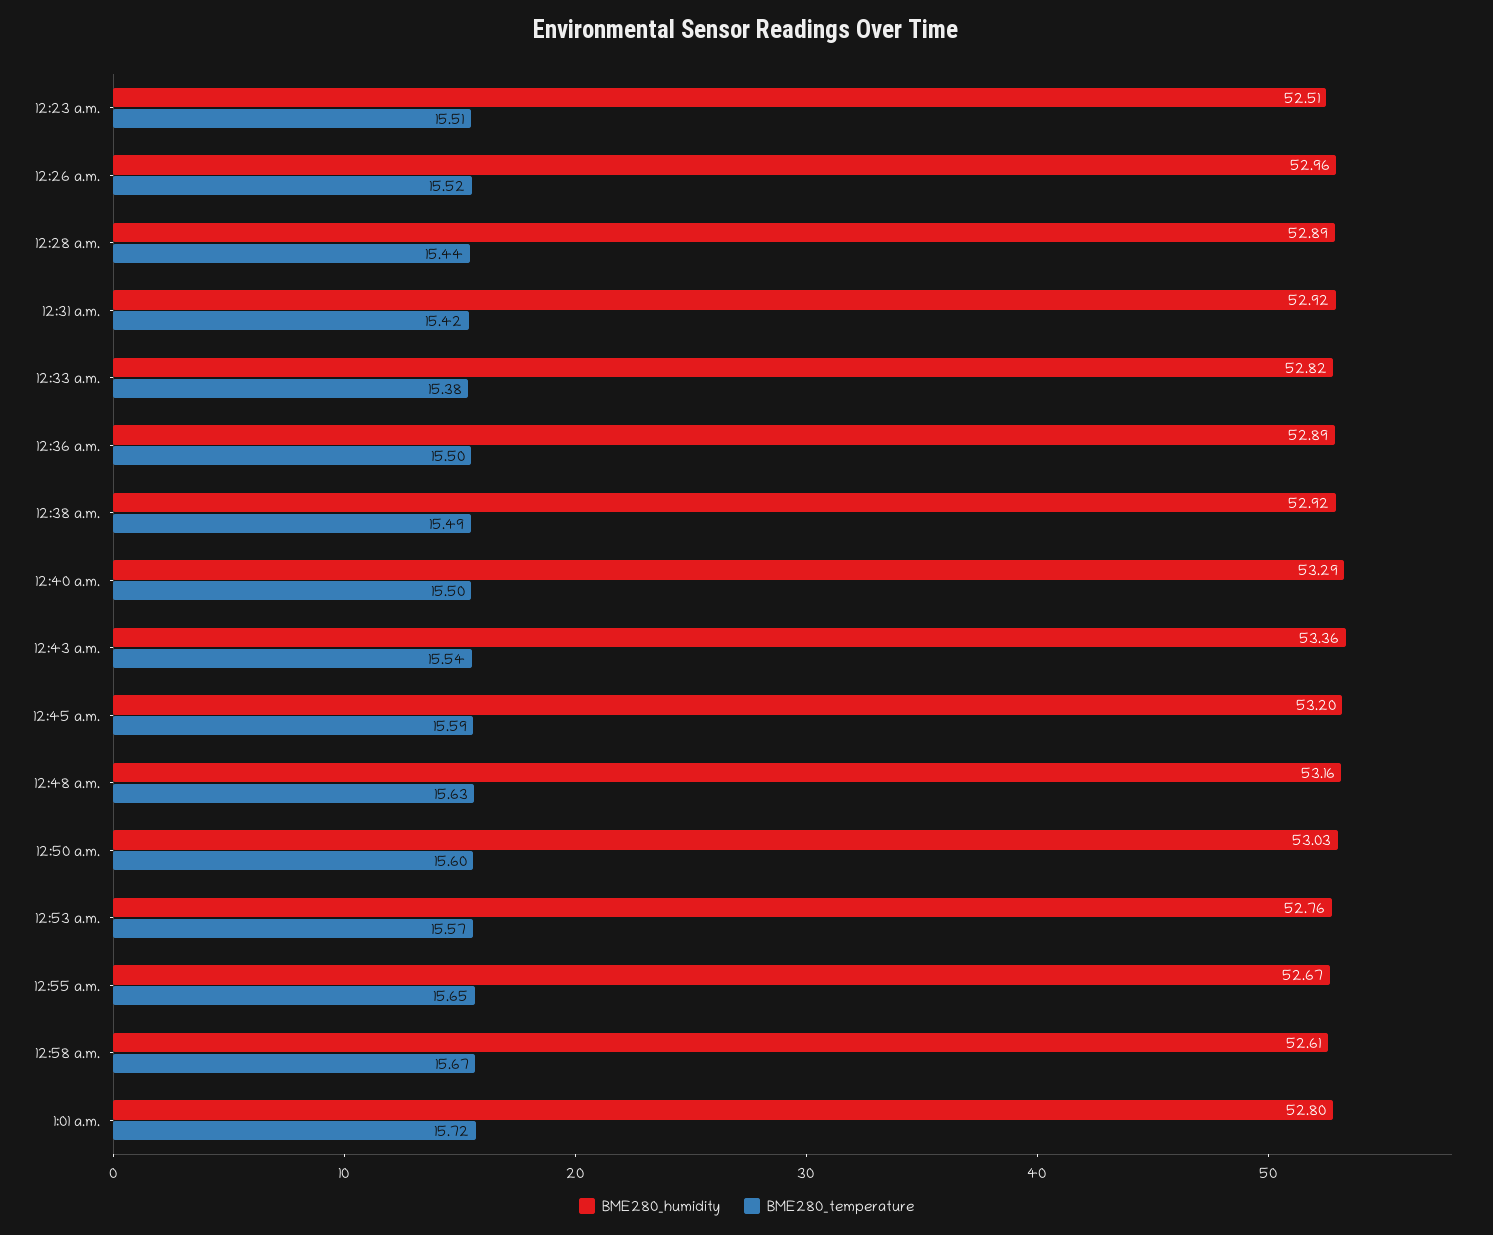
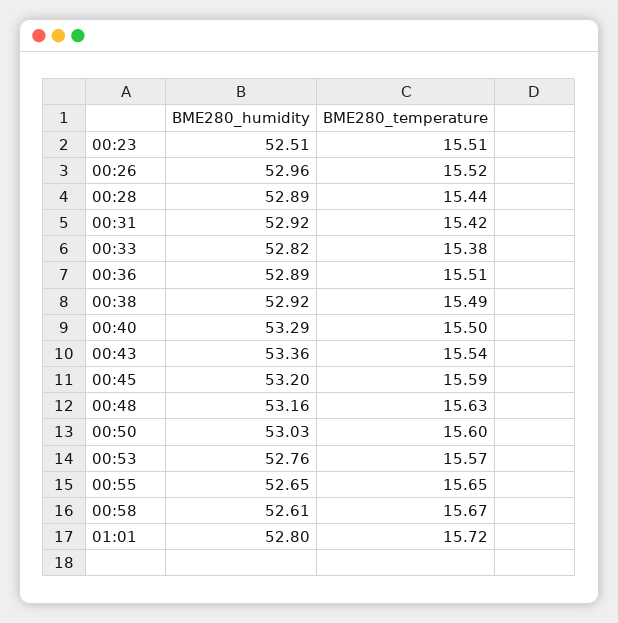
  {
    "BME280_humidity": {
      "12:23 a.m.": 52.51,
      "12:26 a.m.": 52.96,
      "12:28 a.m.": 52.89,
      "12:31 a.m.": 52.92,
      "12:33 a.m.": 52.82,
      "12:36 a.m.": 52.89,
      "12:38 a.m.": 52.92,
      "12:40 a.m.": 53.29,
      "12:43 a.m.": 53.36,
      "12:45 a.m.": 53.2,
      "12:48 a.m.": 53.16,
      "12:50 a.m.": 53.03,
      "12:53 a.m.": 52.76,
-     "12:55 a.m.": 52.67,
+     "12:55 a.m.": 52.65,
      "12:58 a.m.": 52.61,
      "1:01 a.m.": 52.8
    },
    "BME280_temperature": {
      "12:23 a.m.": 15.51,
      "12:26 a.m.": 15.52,
      "12:28 a.m.": 15.44,
      "12:31 a.m.": 15.42,
      "12:33 a.m.": 15.38,
-     "12:36 a.m.": 15.5,
+     "12:36 a.m.": 15.51,
      "12:38 a.m.": 15.49,
      "12:40 a.m.": 15.5,
      "12:43 a.m.": 15.54,
      "12:45 a.m.": 15.59,
      "12:48 a.m.": 15.63,
      "12:50 a.m.": 15.6,
      "12:53 a.m.": 15.57,
      "12:55 a.m.": 15.65,
      "12:58 a.m.": 15.67,
      "1:01 a.m.": 15.72
    }
  }

